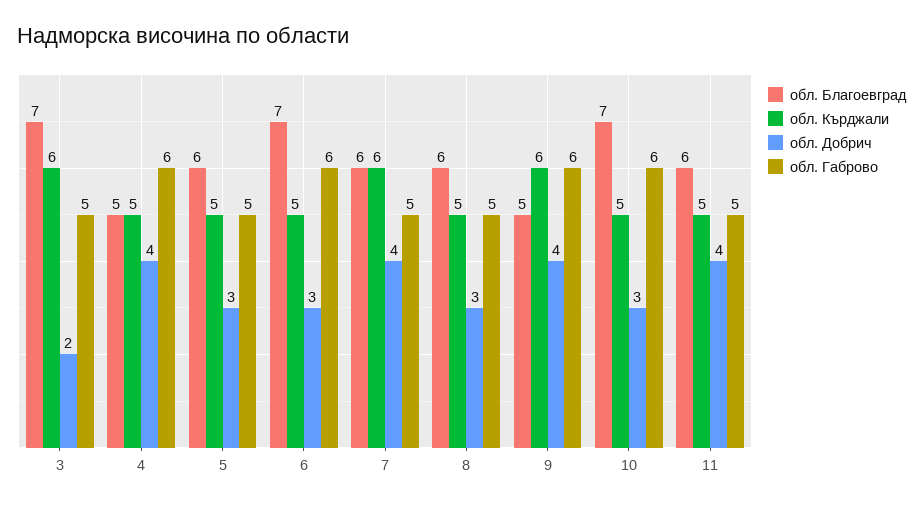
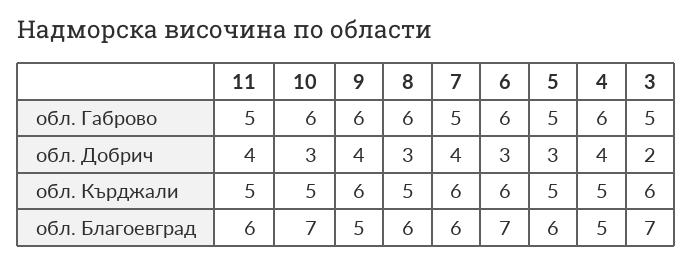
  {
    "обл. Благоевград": {
      "3": 7,
      "4": 5,
      "5": 6,
      "6": 7,
      "7": 6,
      "8": 6,
      "9": 5,
      "10": 7,
      "11": 6
    },
    "обл. Кърджали": {
      "3": 6,
      "4": 5,
      "5": 5,
-     "6": 5,
+     "6": 6,
      "7": 6,
      "8": 5,
      "9": 6,
      "10": 5,
      "11": 5
    },
    "обл. Добрич": {
      "3": 2,
      "4": 4,
      "5": 3,
      "6": 3,
      "7": 4,
      "8": 3,
      "9": 4,
      "10": 3,
      "11": 4
    },
    "обл. Габрово": {
      "3": 5,
      "4": 6,
      "5": 5,
      "6": 6,
      "7": 5,
-     "8": 5,
+     "8": 6,
      "9": 6,
      "10": 6,
      "11": 5
    }
  }

